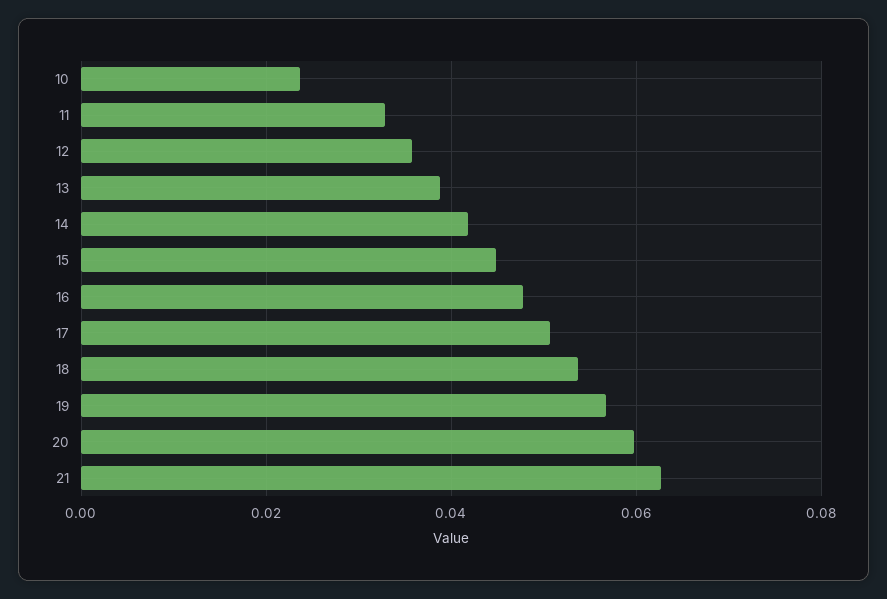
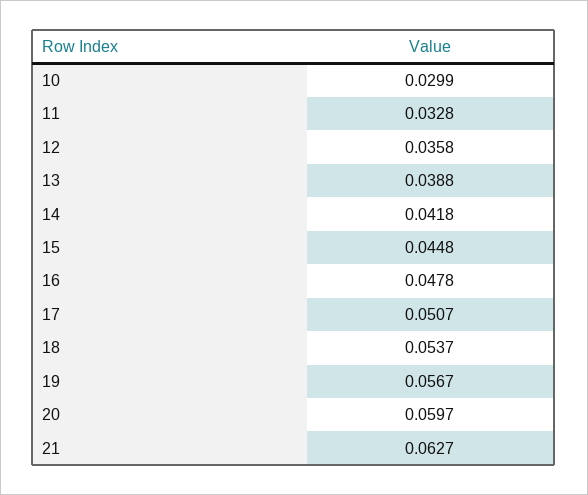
  {
-   "10": 0.024,
+   "10": 0.0299,
    "11": 0.0328,
    "12": 0.0358,
    "13": 0.0388,
    "14": 0.0418,
    "15": 0.0448,
    "16": 0.0478,
    "17": 0.0507,
    "18": 0.0537,
    "19": 0.0567,
    "20": 0.0597,
    "21": 0.0627
  }

